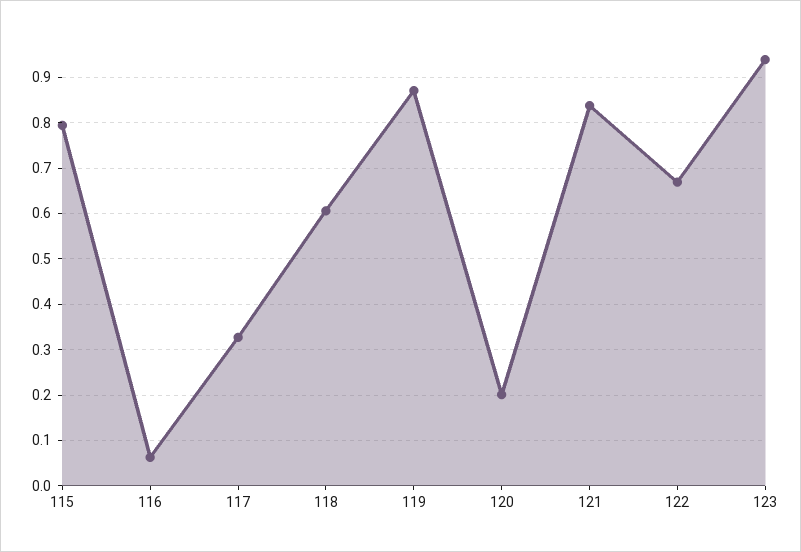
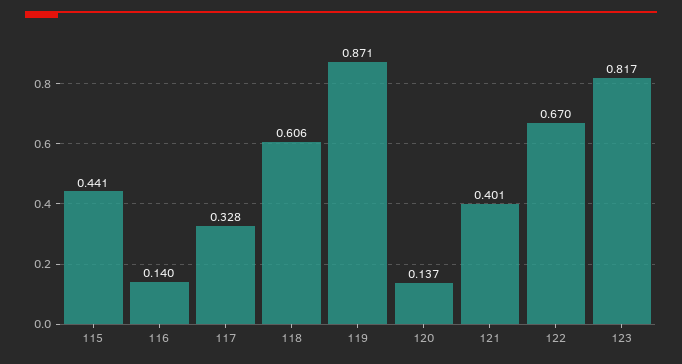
  {
-   "115": 0.8,
+   "115": 0.441,
-   "116": 0.06,
+   "116": 0.14,
    "117": 0.328,
    "118": 0.606,
    "119": 0.871,
-   "120": 0.2,
+   "120": 0.137,
-   "121": 0.84,
+   "121": 0.401,
    "122": 0.67,
-   "123": 0.94
+   "123": 0.817
  }

